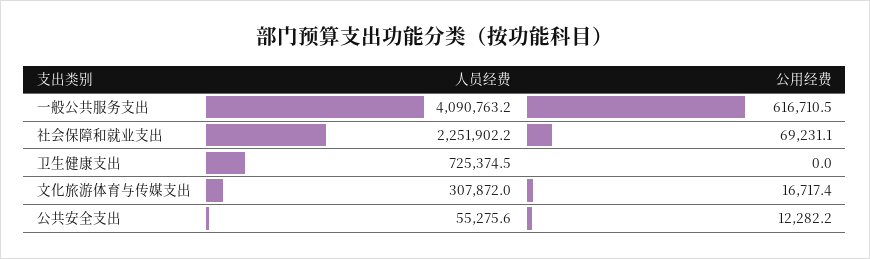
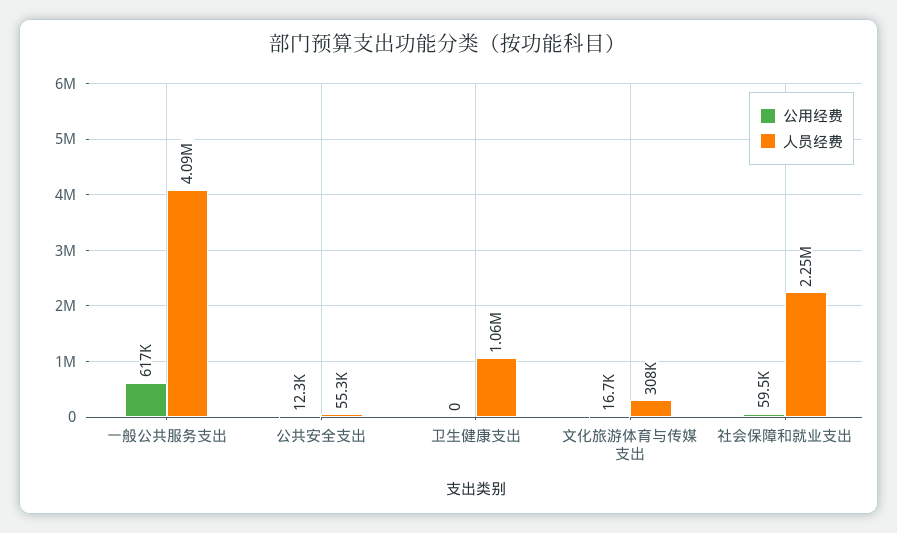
  {
    "人员经费": {
      "一般公共服务支出": 4090763.2,
      "社会保障和就业支出": 2251902.2,
-     "卫生健康支出": 725374.5,
+     "卫生健康支出": 1060000,
      "文化旅游体育与传媒支出": 307872,
      "公共安全支出": 55275.6
    },
    "公用经费": {
      "一般公共服务支出": 616710.5,
-     "社会保障和就业支出": 69231.1,
+     "社会保障和就业支出": 59500,
      "卫生健康支出": 0,
      "文化旅游体育与传媒支出": 16717.4,
      "公共安全支出": 12282.2
    }
  }

